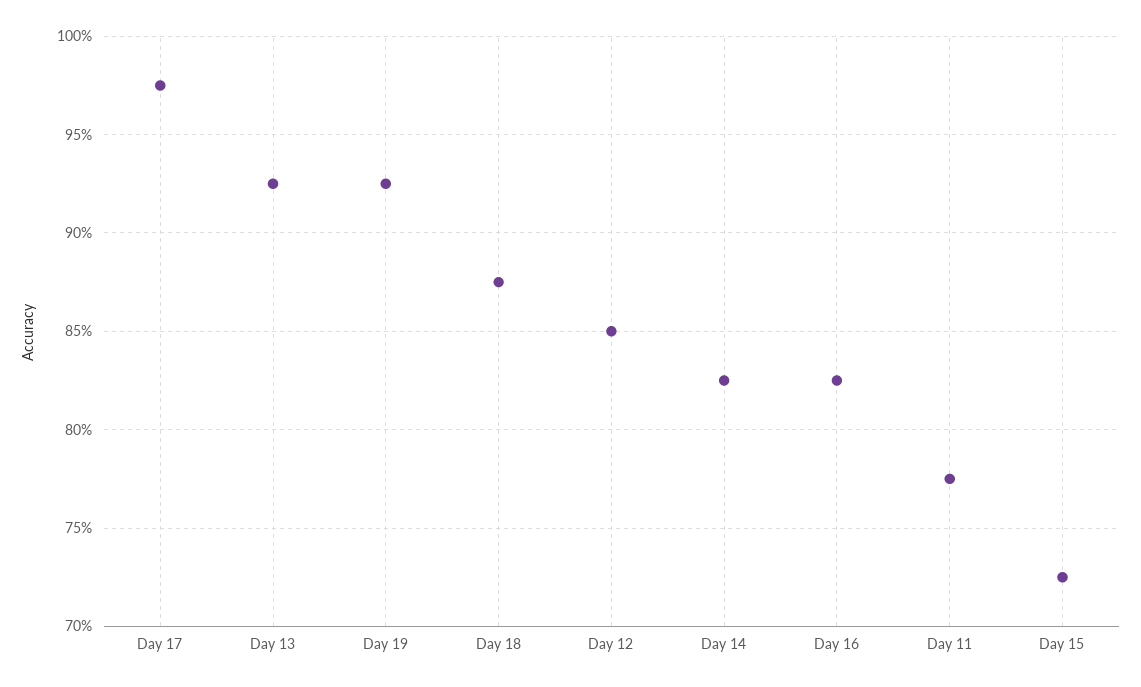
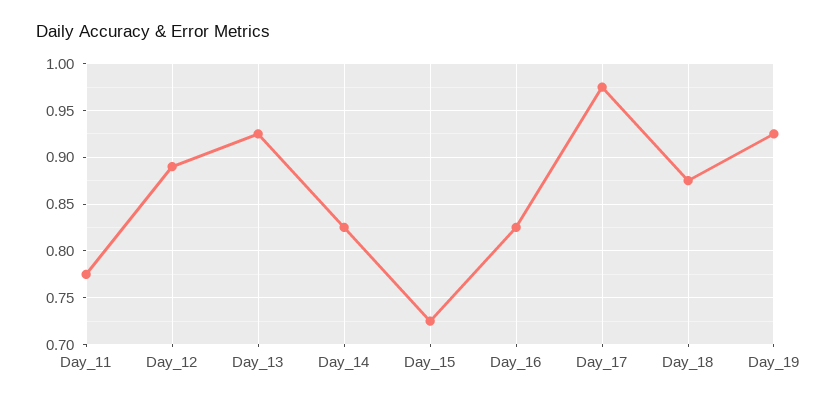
  {
    "Day 17": 0.975,
    "Day 13": 0.925,
    "Day 19": 0.925,
    "Day 18": 0.875,
-   "Day 12": 0.85,
+   "Day 12": 0.89,
    "Day 14": 0.825,
    "Day 16": 0.825,
    "Day 11": 0.775,
    "Day 15": 0.725
  }

